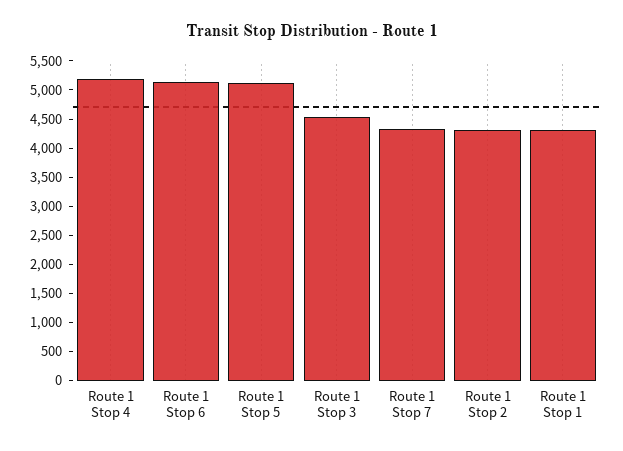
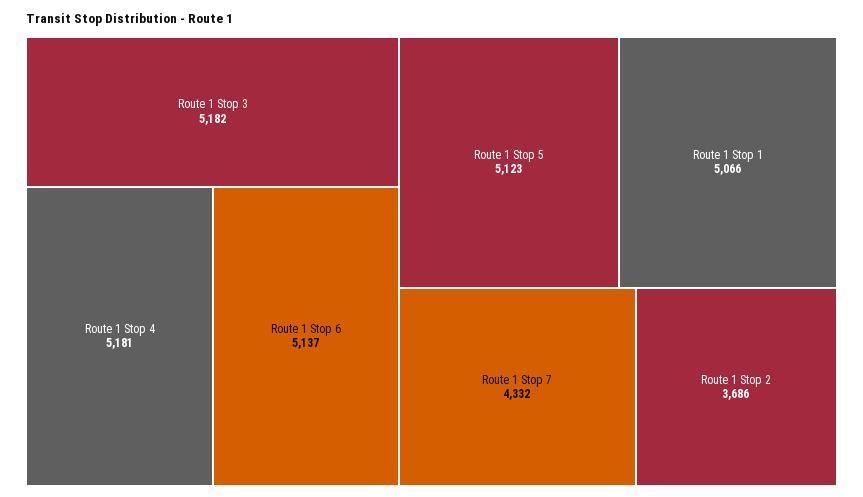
  {
    "Route 1 Stop 4": 5181,
    "Route 1 Stop 6": 5137,
    "Route 1 Stop 5": 5123,
-   "Route 1 Stop 3": 4500,
+   "Route 1 Stop 3": 5182,
    "Route 1 Stop 7": 4332,
-   "Route 1 Stop 2": 4250,
+   "Route 1 Stop 2": 3686,
-   "Route 1 Stop 1": 4250
+   "Route 1 Stop 1": 5066
  }

